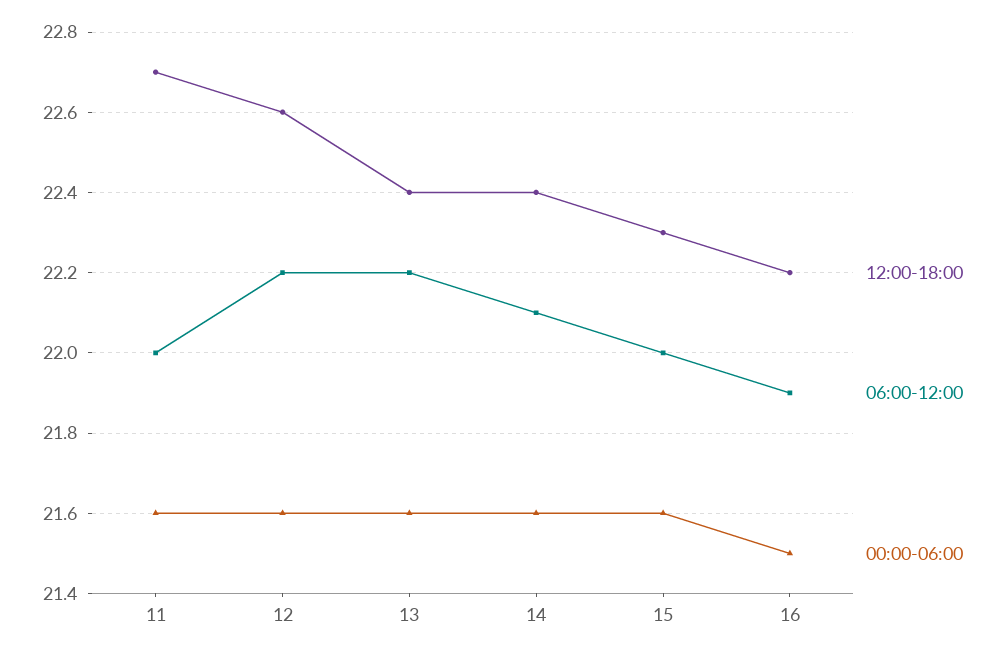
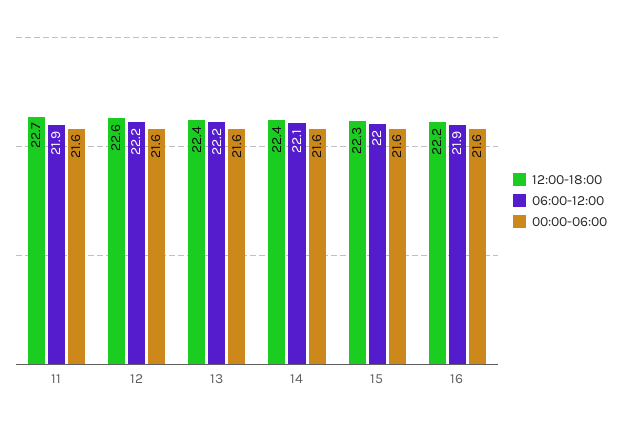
  {
    "12:00-18:00": {
      "11": 22.7,
      "12": 22.6,
      "13": 22.4,
      "14": 22.4,
      "15": 22.3,
      "16": 22.2
    },
    "06:00-12:00": {
-     "11": 22,
+     "11": 21.9,
      "12": 22.2,
      "13": 22.2,
      "14": 22.1,
      "15": 22,
      "16": 21.9
    },
    "00:00-06:00": {
      "11": 21.6,
      "12": 21.6,
      "13": 21.6,
      "14": 21.6,
      "15": 21.6,
-     "16": 21.5
+     "16": 21.6
    }
  }

